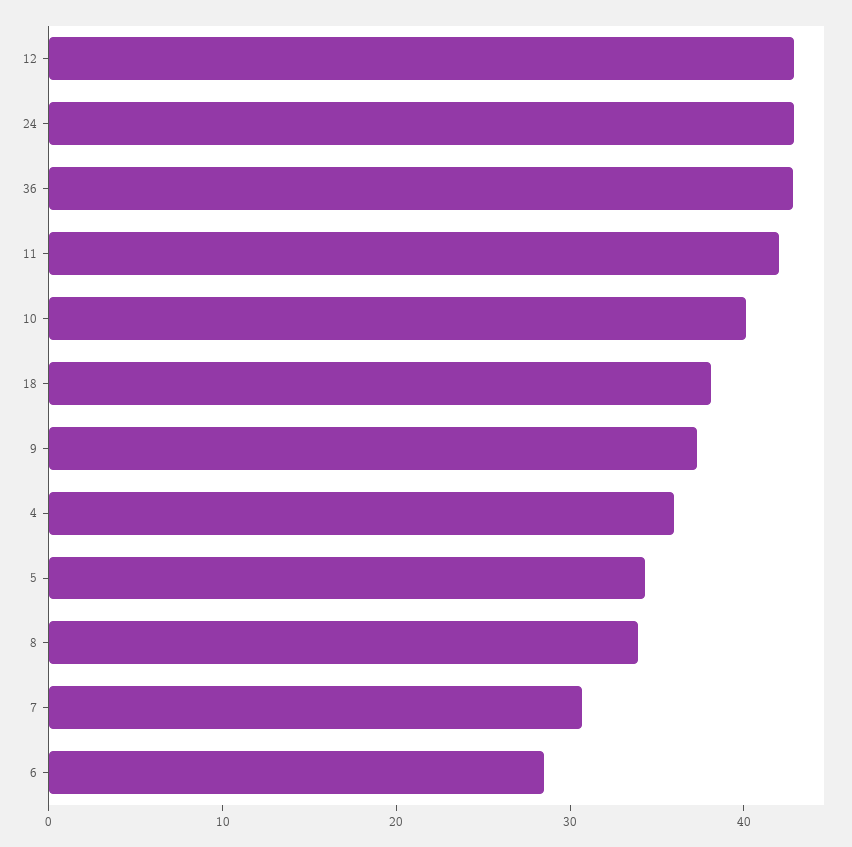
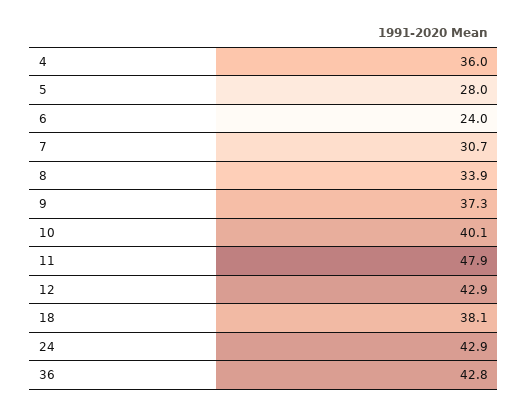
  {
    "12": 42.9,
    "24": 42.9,
    "36": 42.8,
-   "11": 42,
+   "11": 47.9,
    "10": 40.1,
    "18": 38.1,
    "9": 37.3,
    "4": 36,
-   "5": 34,
+   "5": 28,
    "8": 33.9,
    "7": 30.7,
-   "6": 28
+   "6": 24
  }

